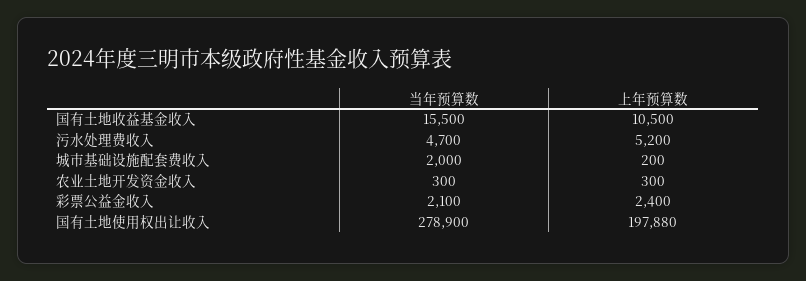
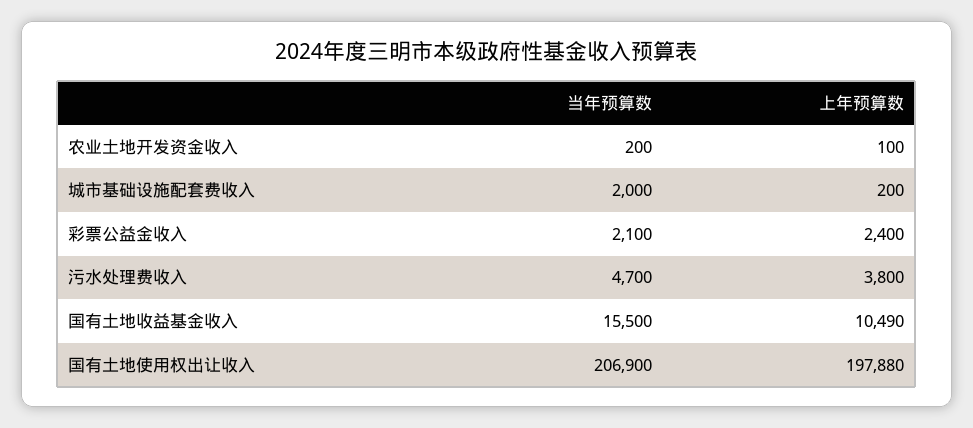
  {
    "当年预算数": {
      "国有土地收益基金收入": 15500,
      "污水处理费收入": 4700,
      "城市基础设施配套费收入": 2000,
-     "农业土地开发资金收入": 300,
+     "农业土地开发资金收入": 200,
      "彩票公益金收入": 2100,
-     "国有土地使用权出让收入": 278900
+     "国有土地使用权出让收入": 206900
    },
    "上年预算数": {
-     "国有土地收益基金收入": 10500,
+     "国有土地收益基金收入": 10490,
-     "污水处理费收入": 5200,
+     "污水处理费收入": 3800,
      "城市基础设施配套费收入": 200,
-     "农业土地开发资金收入": 300,
+     "农业土地开发资金收入": 100,
      "彩票公益金收入": 2400,
      "国有土地使用权出让收入": 197880
    }
  }

